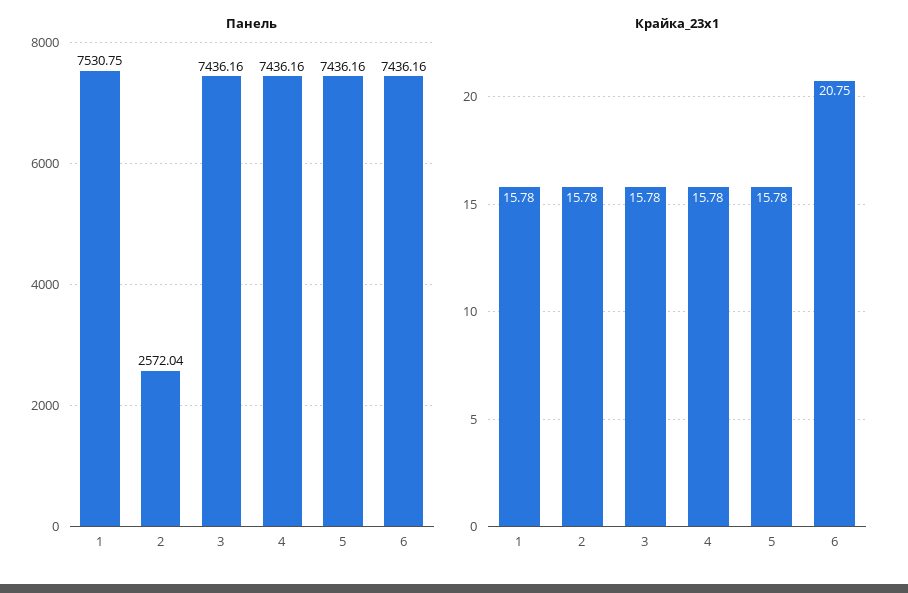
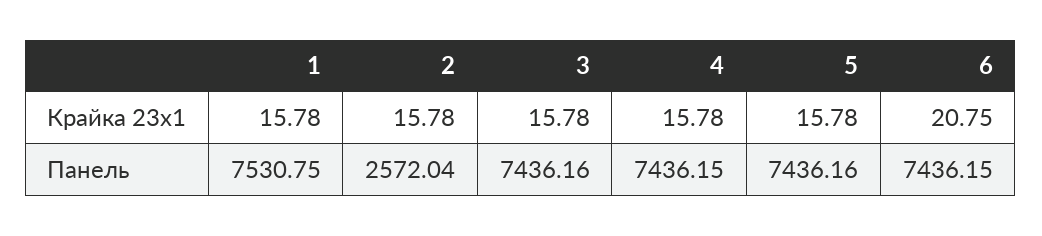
  {
    "Панель": {
      "1": 7530.75,
      "2": 2572.04,
      "3": 7436.16,
-     "4": 7436.16,
+     "4": 7436.15,
      "5": 7436.16,
-     "6": 7436.16
+     "6": 7436.15
    },
    "Крайка_23x1": {
      "1": 15.78,
      "2": 15.78,
      "3": 15.78,
      "4": 15.78,
      "5": 15.78,
      "6": 20.75
    }
  }

